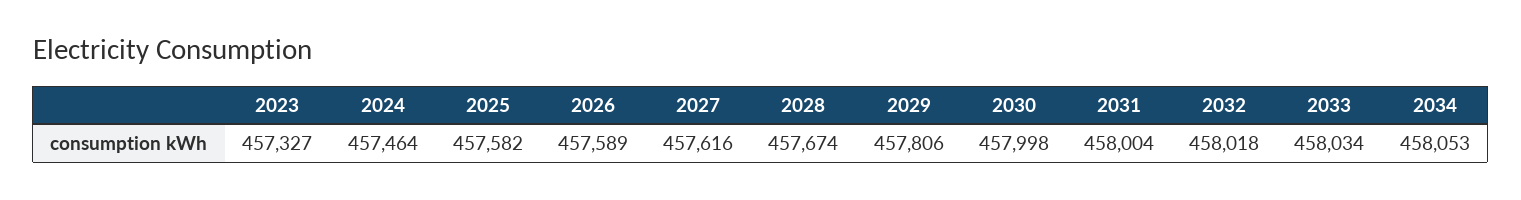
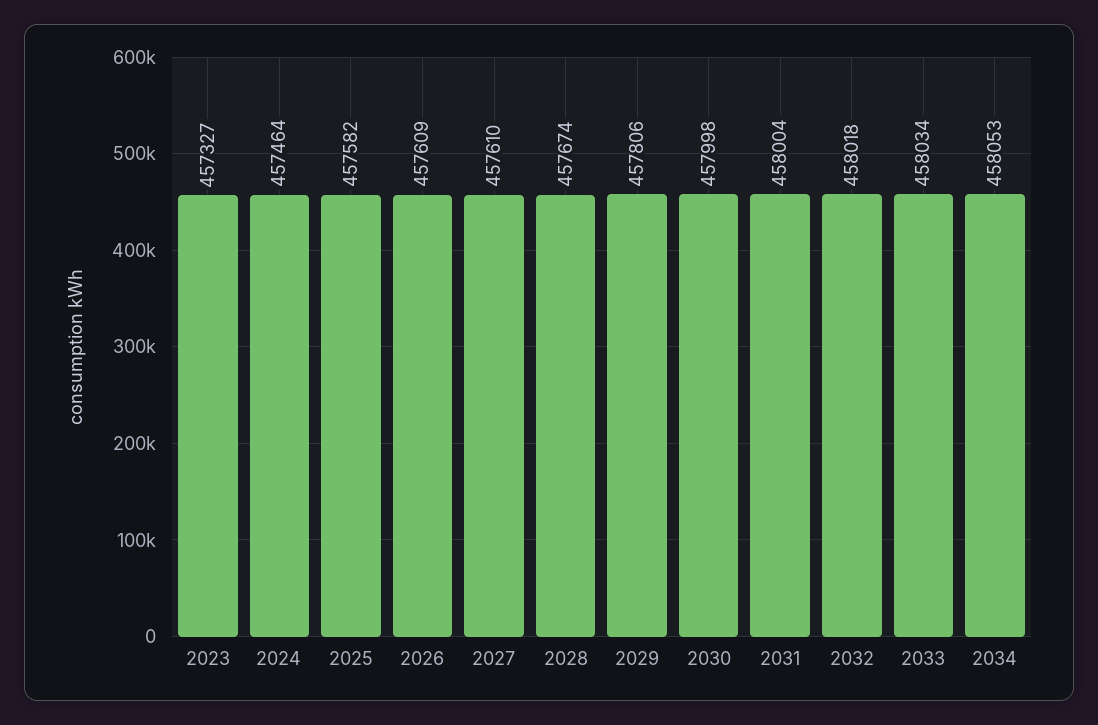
  {
    "2023": 457327,
    "2024": 457464,
    "2025": 457582,
-   "2026": 457589,
+   "2026": 457609,
-   "2027": 457616,
+   "2027": 457610,
    "2028": 457674,
    "2029": 457806,
    "2030": 457998,
    "2031": 458004,
    "2032": 458018,
    "2033": 458034,
    "2034": 458053
  }

